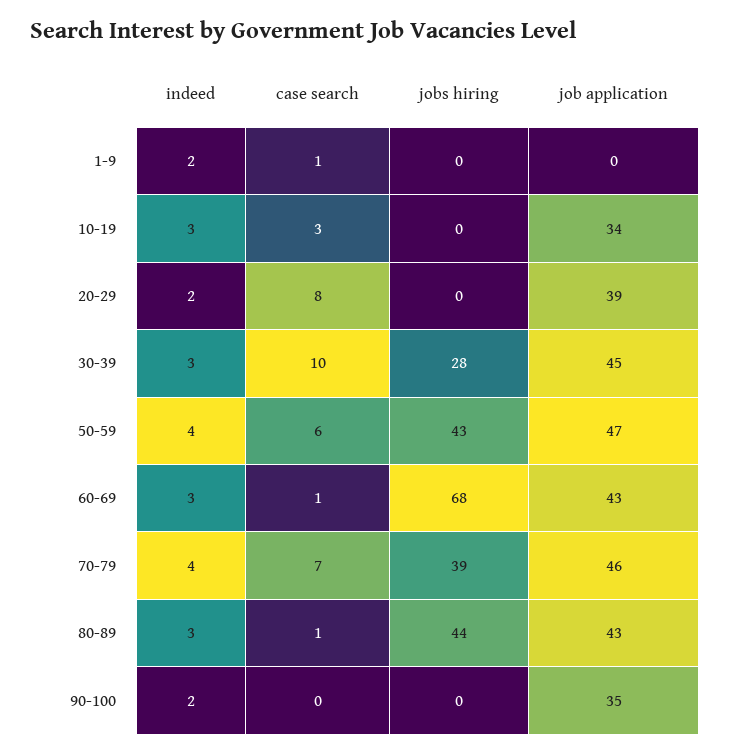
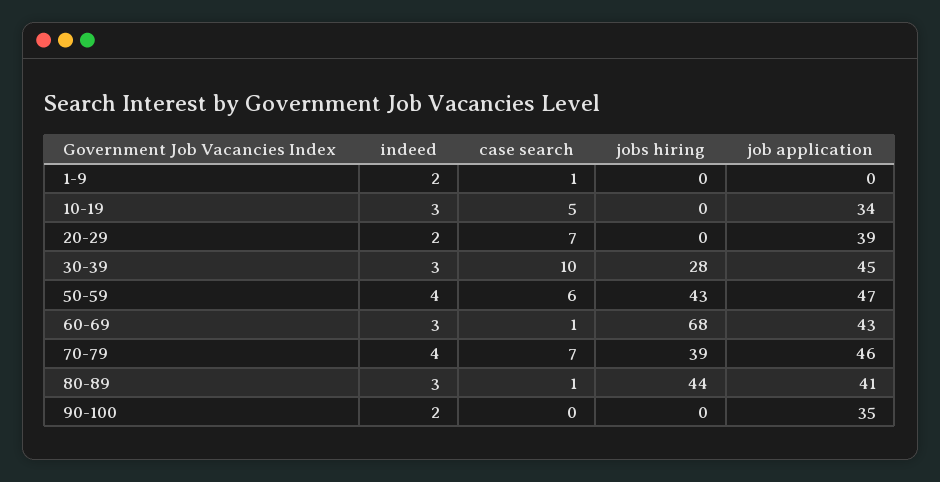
  {
    "indeed": {
      "1-9": 2,
      "10-19": 3,
      "20-29": 2,
      "30-39": 3,
      "50-59": 4,
      "60-69": 3,
      "70-79": 4,
      "80-89": 3,
      "90-100": 2
    },
    "case search": {
      "1-9": 1,
-     "10-19": 3,
+     "10-19": 5,
-     "20-29": 8,
+     "20-29": 7,
      "30-39": 10,
      "50-59": 6,
      "60-69": 1,
      "70-79": 7,
      "80-89": 1,
      "90-100": 0
    },
    "jobs hiring": {
      "1-9": 0,
      "10-19": 0,
      "20-29": 0,
      "30-39": 28,
      "50-59": 43,
      "60-69": 68,
      "70-79": 39,
      "80-89": 44,
      "90-100": 0
    },
    "job application": {
      "1-9": 0,
      "10-19": 34,
      "20-29": 39,
      "30-39": 45,
      "50-59": 47,
      "60-69": 43,
      "70-79": 46,
-     "80-89": 43,
+     "80-89": 41,
      "90-100": 35
    }
  }

